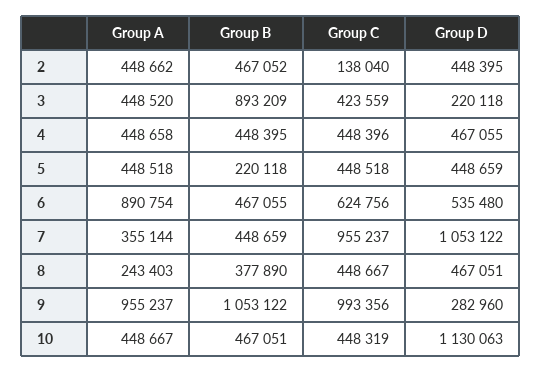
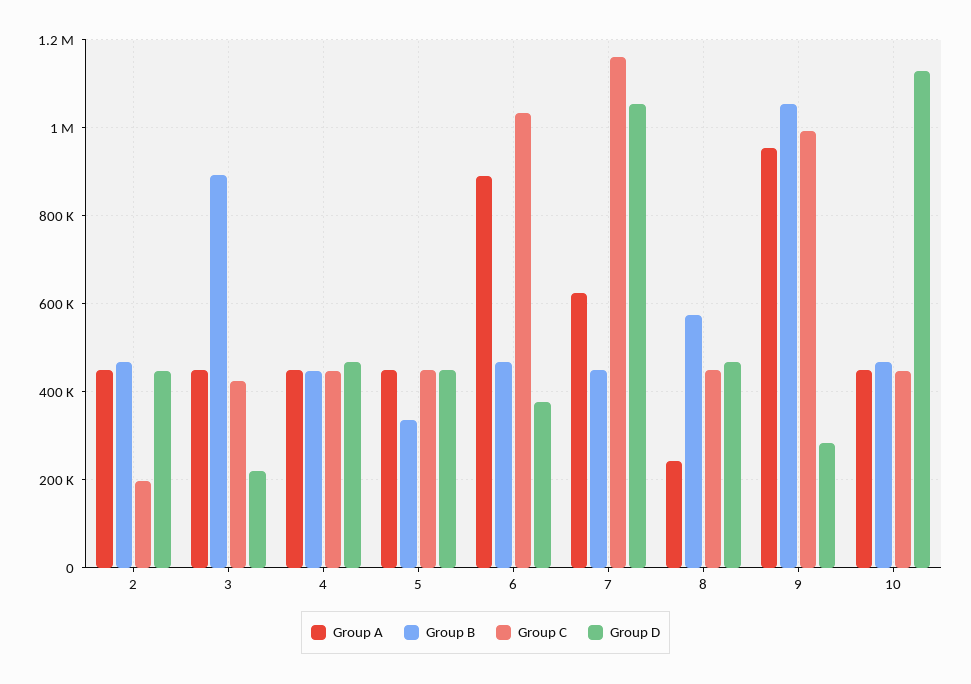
  {
    "Group A": {
      "2": 448662,
      "3": 448520,
      "4": 448658,
      "5": 448518,
      "6": 890754,
-     "7": 355144,
+     "7": 620000,
      "8": 243403,
      "9": 955237,
      "10": 448667
    },
    "Group B": {
      "2": 467052,
      "3": 893209,
      "4": 448395,
-     "5": 220118,
+     "5": 340000,
      "6": 467055,
      "7": 448659,
-     "8": 377890,
+     "8": 580000,
      "9": 1053122,
      "10": 467051
    },
    "Group C": {
-     "2": 138040,
+     "2": 200000,
      "3": 423559,
      "4": 448396,
      "5": 448518,
-     "6": 624756,
+     "6": 1040000,
-     "7": 955237,
+     "7": 1160000,
      "8": 448667,
      "9": 993356,
      "10": 448319
    },
    "Group D": {
      "2": 448395,
      "3": 220118,
      "4": 467055,
      "5": 448659,
-     "6": 535480,
+     "6": 380000,
      "7": 1053122,
      "8": 467051,
      "9": 282960,
      "10": 1130063
    }
  }

